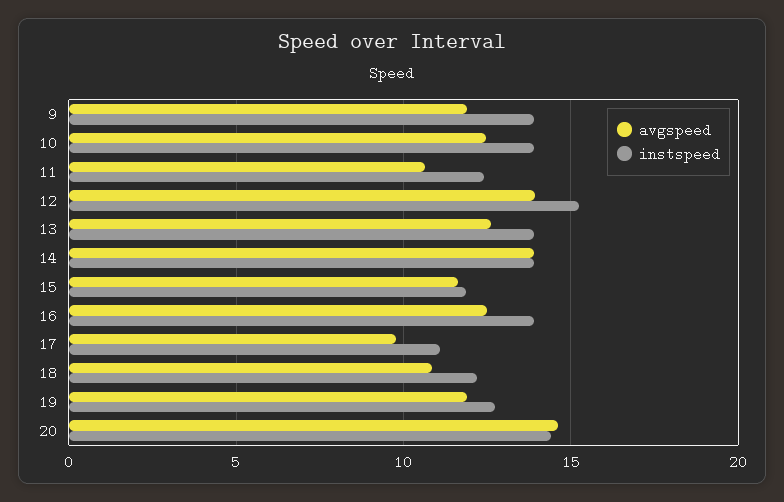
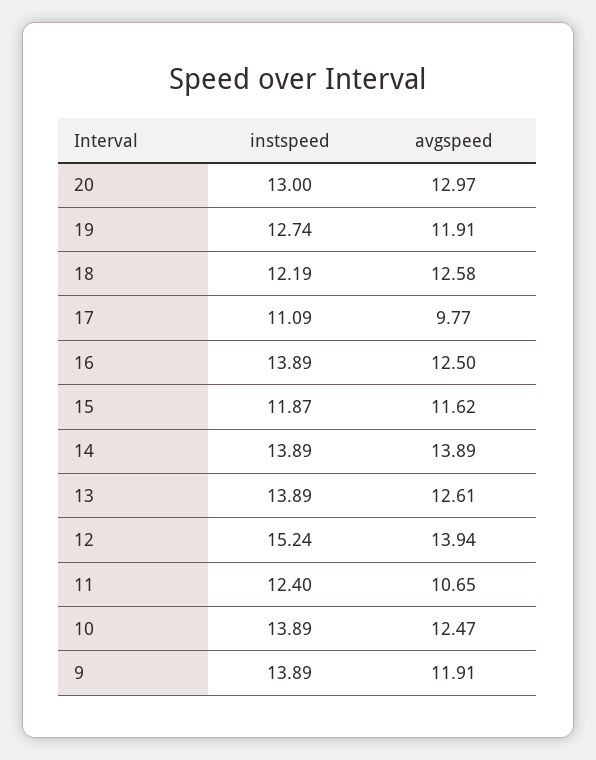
  {
    "avgspeed": {
      "9": 11.91,
      "10": 12.47,
      "11": 10.65,
      "12": 13.94,
      "13": 12.61,
      "14": 13.89,
      "15": 11.62,
      "16": 12.5,
      "17": 9.77,
-     "18": 11,
+     "18": 12.58,
      "19": 11.91,
-     "20": 14.5
+     "20": 12.97
    },
    "instspeed": {
      "9": 13.89,
      "10": 13.89,
      "11": 12.4,
      "12": 15.24,
      "13": 13.89,
      "14": 13.89,
      "15": 11.87,
      "16": 13.89,
      "17": 11.09,
      "18": 12.19,
      "19": 12.74,
-     "20": 14.5
+     "20": 13
    }
  }

